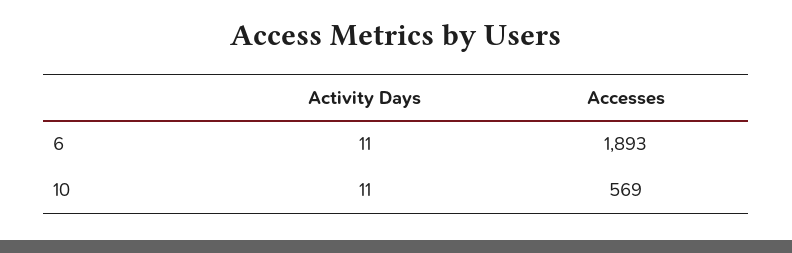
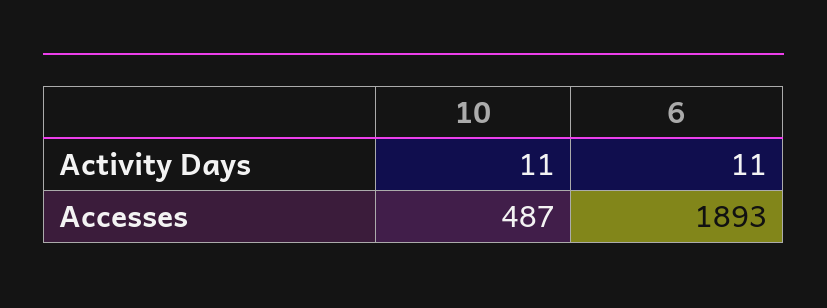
  {
    "Activity Days": {
      "6": 11,
      "10": 11
    },
    "Accesses": {
      "6": 1893,
-     "10": 569
+     "10": 487
    }
  }

